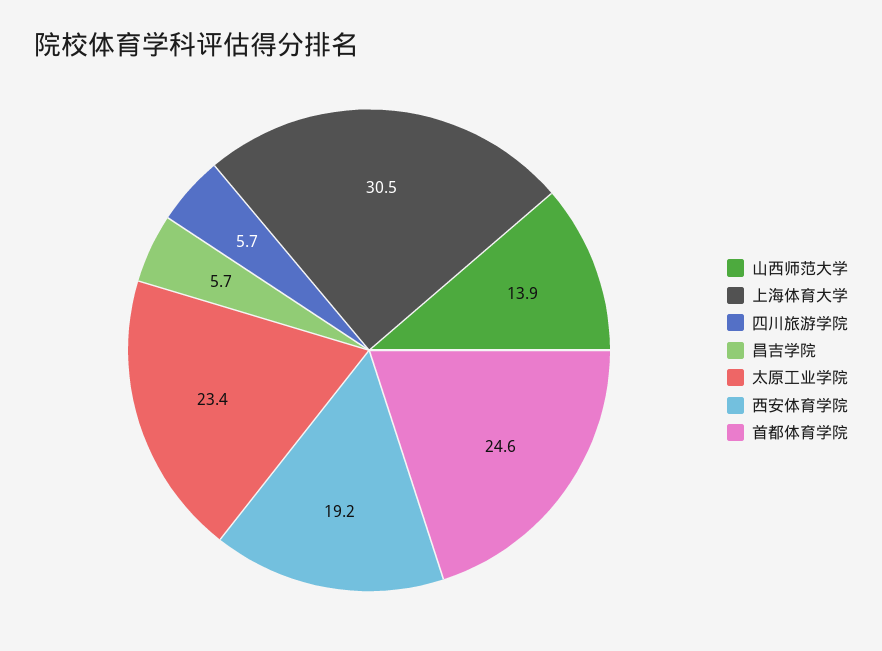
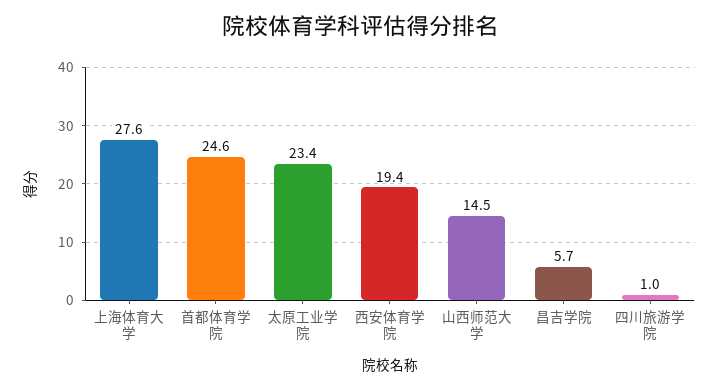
  {
-   "山西师范大学": 13.9,
+   "山西师范大学": 14.5,
-   "上海体育大学": 30.5,
+   "上海体育大学": 27.6,
-   "四川旅游学院": 5.7,
+   "四川旅游学院": 1,
    "昌吉学院": 5.7,
    "太原工业学院": 23.4,
-   "西安体育学院": 19.2,
+   "西安体育学院": 19.4,
    "首都体育学院": 24.6
  }

